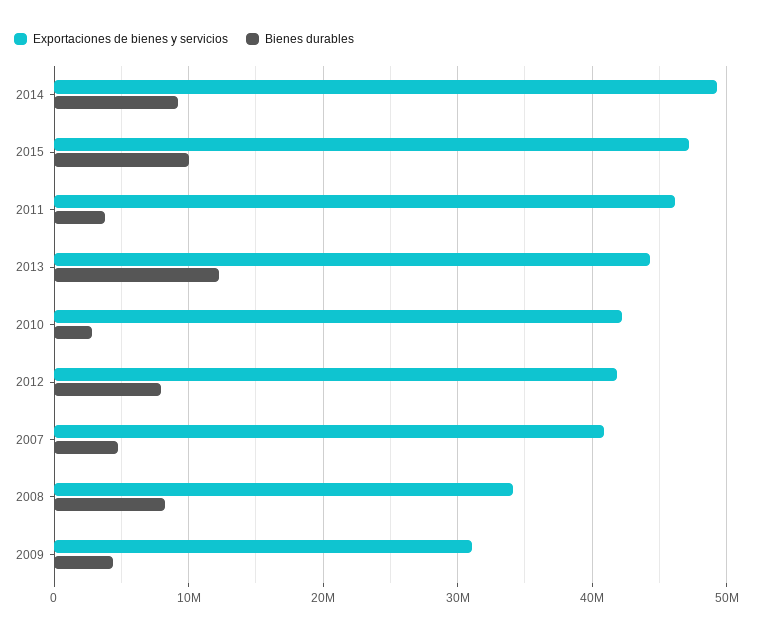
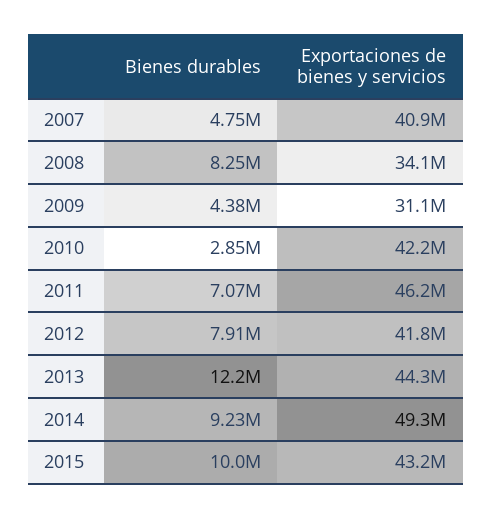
  {
    "Exportaciones de bienes y servicios": {
      "2014": 49300000,
-     "2015": 47000000,
+     "2015": 43200000,
      "2011": 46200000,
      "2013": 44300000,
      "2010": 42200000,
      "2012": 41800000,
      "2007": 40900000,
      "2008": 34100000,
      "2009": 31100000
    },
    "Bienes durables": {
      "2014": 9230000,
      "2015": 10000000,
-     "2011": 4000000,
+     "2011": 7070000,
      "2013": 12200000,
      "2010": 2850000,
      "2012": 7910000,
      "2007": 4750000,
      "2008": 8250000,
      "2009": 4380000
    }
  }

